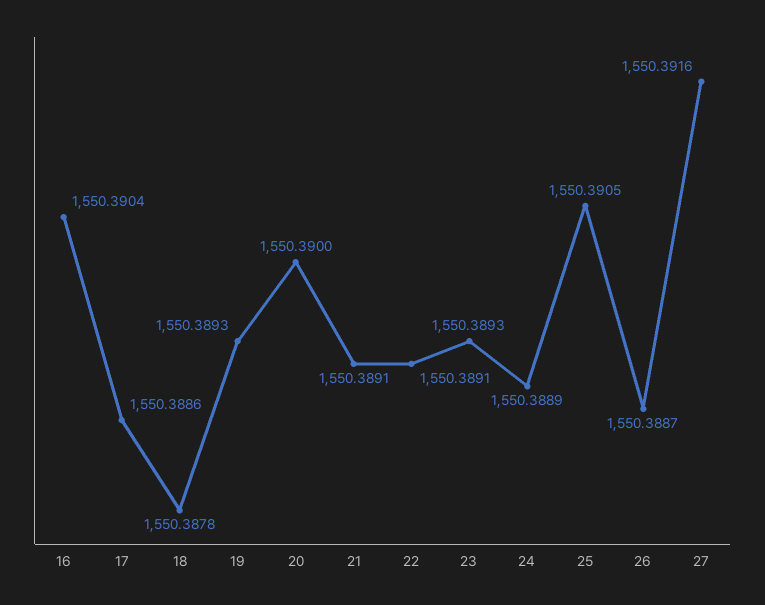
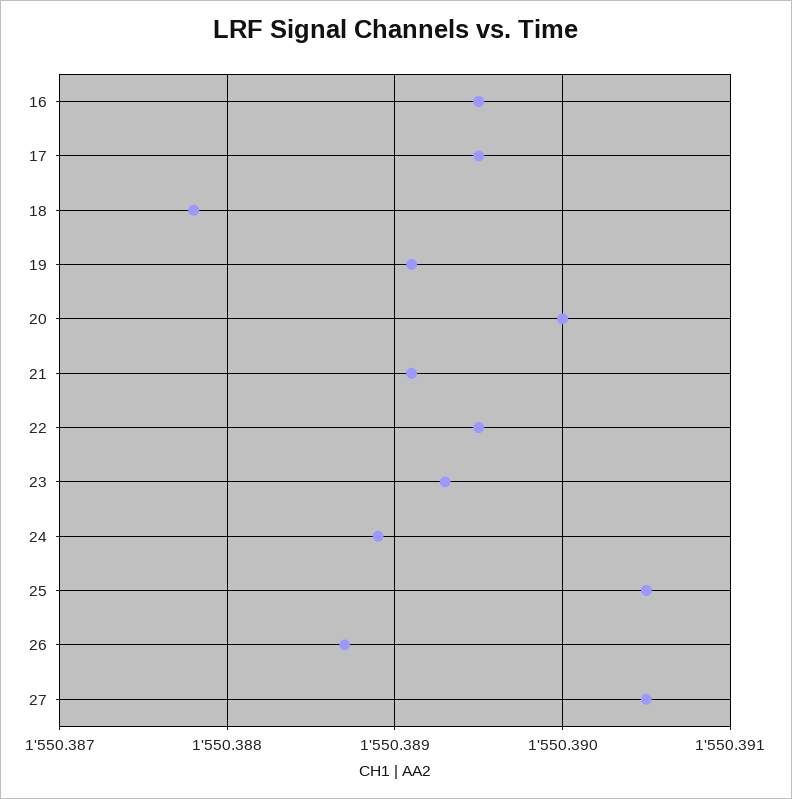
  {
-   "16": 1550.3904,
+   "16": 1550.3895,
-   "17": 1550.3886,
+   "17": 1550.3895,
    "18": 1550.3878,
-   "19": 1550.3893,
+   "19": 1550.3891,
    "20": 1550.39,
    "21": 1550.3891,
-   "22": 1550.3891,
+   "22": 1550.3895,
    "23": 1550.3893,
    "24": 1550.3889,
    "25": 1550.3905,
    "26": 1550.3887,
-   "27": 1550.3916
+   "27": 1550.3905
  }

